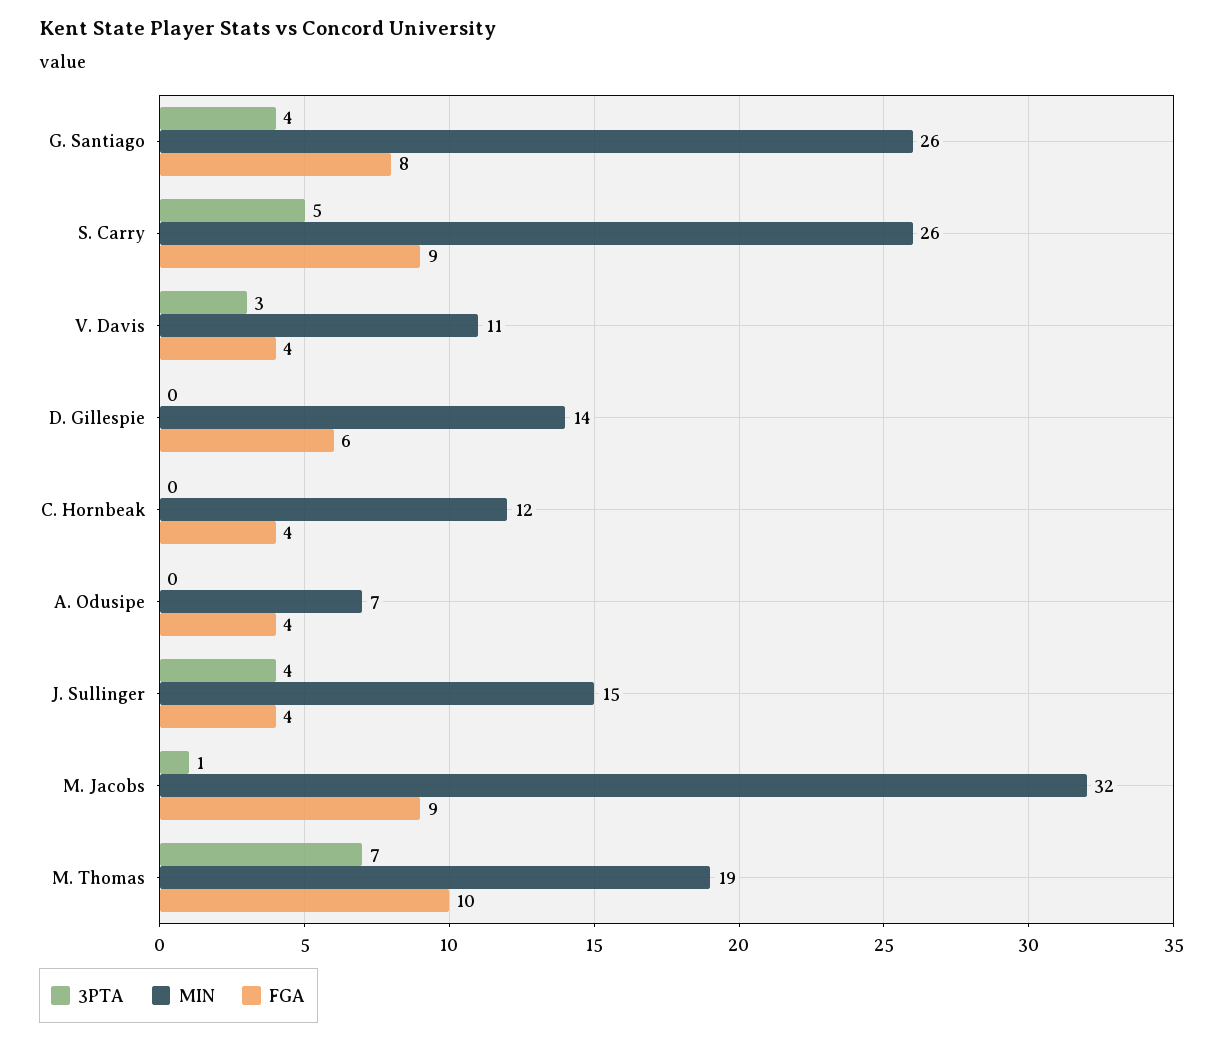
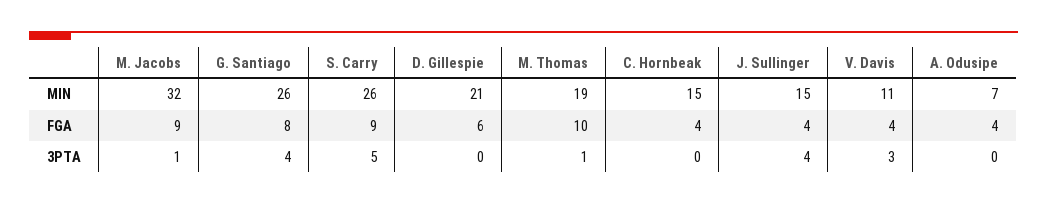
  {
    "3PTA": {
      "G. Santiago": 4,
      "S. Carry": 5,
      "V. Davis": 3,
      "D. Gillespie": 0,
      "C. Hornbeak": 0,
      "A. Odusipe": 0,
      "J. Sullinger": 4,
      "M. Jacobs": 1,
-     "M. Thomas": 7
+     "M. Thomas": 1
    },
    "MIN": {
      "G. Santiago": 26,
      "S. Carry": 26,
      "V. Davis": 11,
-     "D. Gillespie": 14,
+     "D. Gillespie": 21,
-     "C. Hornbeak": 12,
+     "C. Hornbeak": 15,
      "A. Odusipe": 7,
      "J. Sullinger": 15,
      "M. Jacobs": 32,
      "M. Thomas": 19
    },
    "FGA": {
      "G. Santiago": 8,
      "S. Carry": 9,
      "V. Davis": 4,
      "D. Gillespie": 6,
      "C. Hornbeak": 4,
      "A. Odusipe": 4,
      "J. Sullinger": 4,
      "M. Jacobs": 9,
      "M. Thomas": 10
    }
  }

